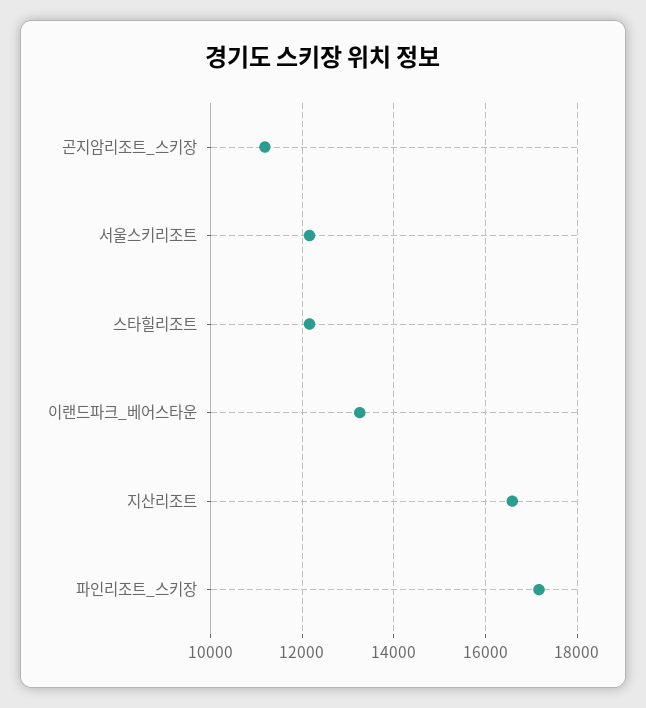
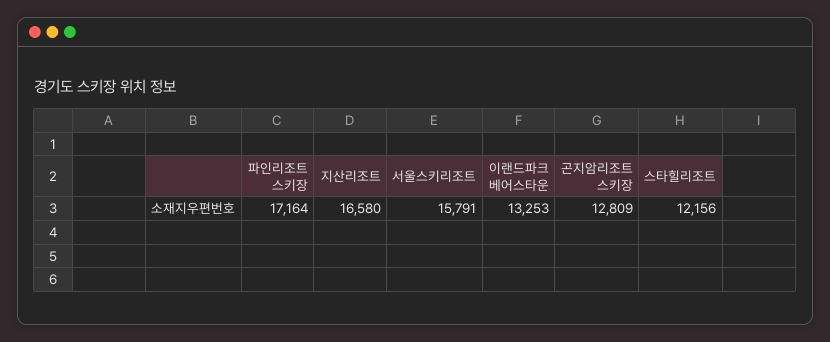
  {
-   "곤지암리조트_스키장": 11200,
+   "곤지암리조트_스키장": 12809,
-   "서울스키리조트": 12200,
+   "서울스키리조트": 15791,
    "스타힐리조트": 12156,
    "이랜드파크_베어스타운": 13253,
    "지산리조트": 16580,
    "파인리조트_스키장": 17164
  }

